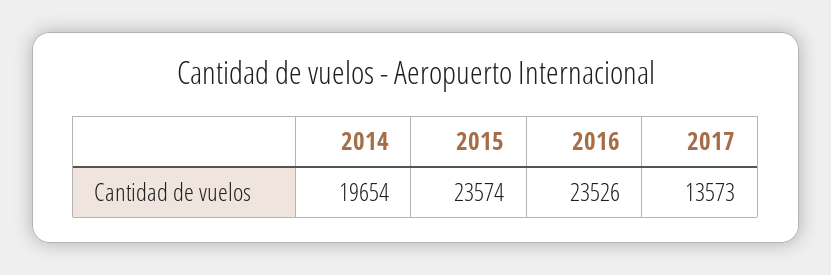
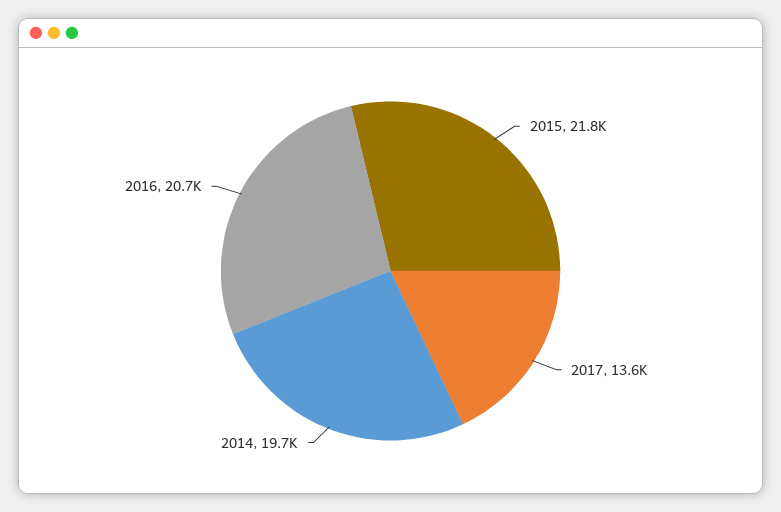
  {
    "2014": 19654,
-   "2015": 23574,
+   "2015": 21800,
-   "2016": 23526,
+   "2016": 20700,
    "2017": 13573
  }

